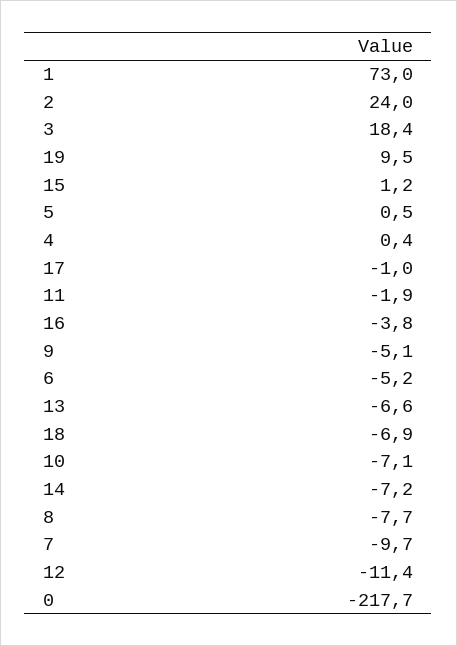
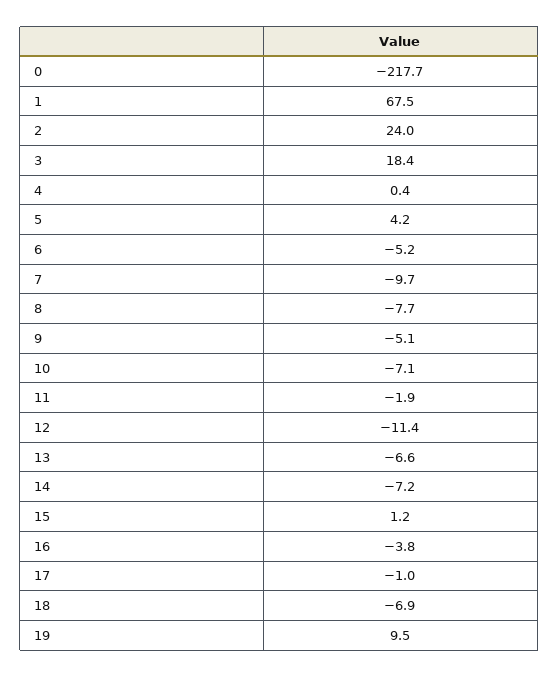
  {
-   "1": 73,
+   "1": 67.5,
    "2": 24,
    "3": 18.4,
    "19": 9.5,
    "15": 1.2,
-   "5": 0.5,
+   "5": 4.2,
    "4": 0.4,
    "17": -1,
    "11": -1.9,
    "16": -3.8,
    "9": -5.1,
    "6": -5.2,
    "13": -6.6,
    "18": -6.9,
    "10": -7.1,
    "14": -7.2,
    "8": -7.7,
    "7": -9.7,
    "12": -11.4,
    "0": -217.7
  }

